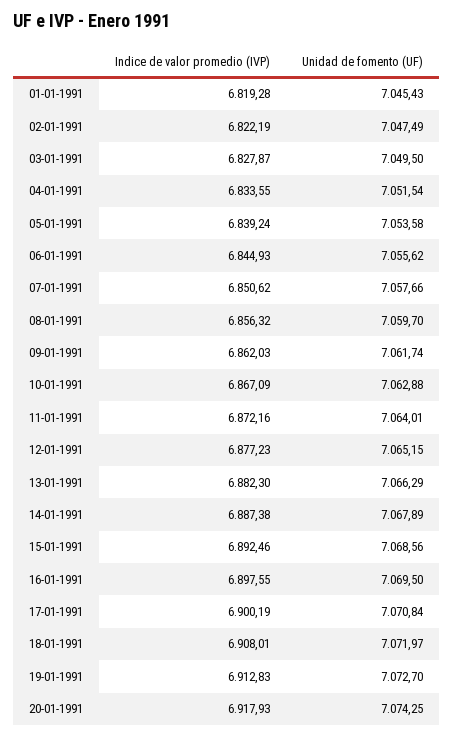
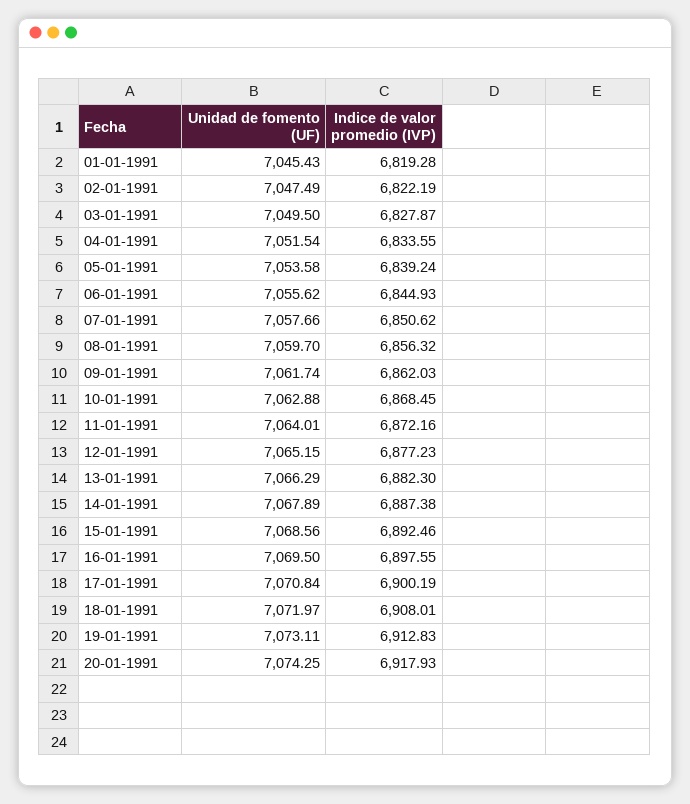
  {
    "Indice de valor promedio (IVP)": {
      "01-01-1991": 6819.28,
      "02-01-1991": 6822.19,
      "03-01-1991": 6827.87,
      "04-01-1991": 6833.55,
      "05-01-1991": 6839.24,
      "06-01-1991": 6844.93,
      "07-01-1991": 6850.62,
      "08-01-1991": 6856.32,
      "09-01-1991": 6862.03,
-     "10-01-1991": 6867.09,
+     "10-01-1991": 6868.45,
      "11-01-1991": 6872.16,
      "12-01-1991": 6877.23,
      "13-01-1991": 6882.3,
      "14-01-1991": 6887.38,
      "15-01-1991": 6892.46,
      "16-01-1991": 6897.55,
      "17-01-1991": 6900.19,
      "18-01-1991": 6908.01,
      "19-01-1991": 6912.83,
      "20-01-1991": 6917.93
    },
    "Unidad de fomento (UF)": {
      "01-01-1991": 7045.43,
      "02-01-1991": 7047.49,
      "03-01-1991": 7049.5,
      "04-01-1991": 7051.54,
      "05-01-1991": 7053.58,
      "06-01-1991": 7055.62,
      "07-01-1991": 7057.66,
      "08-01-1991": 7059.7,
      "09-01-1991": 7061.74,
      "10-01-1991": 7062.88,
      "11-01-1991": 7064.01,
      "12-01-1991": 7065.15,
      "13-01-1991": 7066.29,
      "14-01-1991": 7067.89,
      "15-01-1991": 7068.56,
      "16-01-1991": 7069.5,
      "17-01-1991": 7070.84,
      "18-01-1991": 7071.97,
-     "19-01-1991": 7072.7,
+     "19-01-1991": 7073.11,
      "20-01-1991": 7074.25
    }
  }

